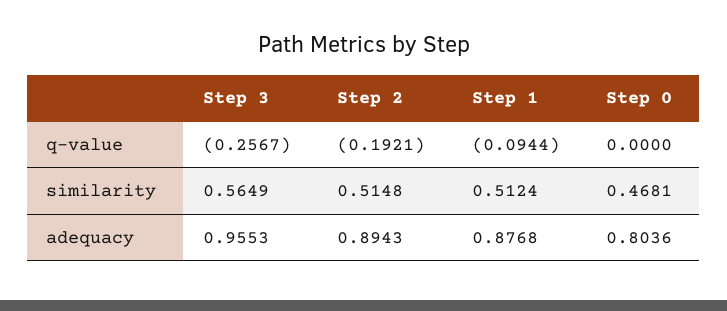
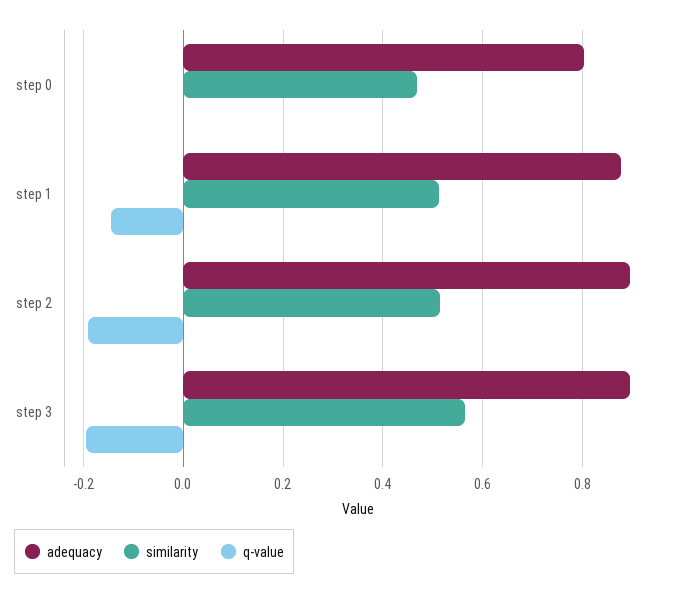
  {
    "q-value": {
-     "Step 3": -0.2567,
+     "Step 3": -0.2,
      "Step 2": -0.1921,
-     "Step 1": -0.0944,
+     "Step 1": -0.14,
      "Step 0": 0
    },
    "similarity": {
      "Step 3": 0.5649,
      "Step 2": 0.5148,
      "Step 1": 0.5124,
      "Step 0": 0.4681
    },
    "adequacy": {
-     "Step 3": 0.9553,
+     "Step 3": 0.9,
      "Step 2": 0.8943,
      "Step 1": 0.8768,
      "Step 0": 0.8036
    }
  }

